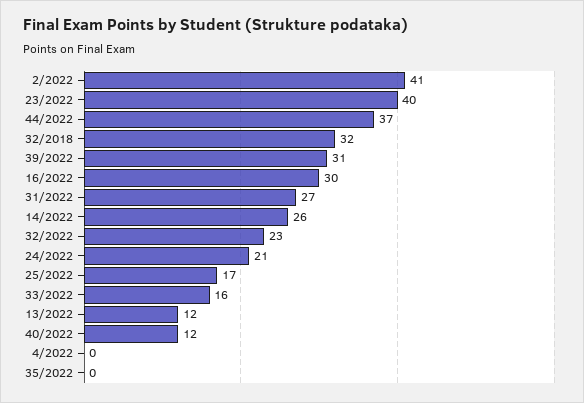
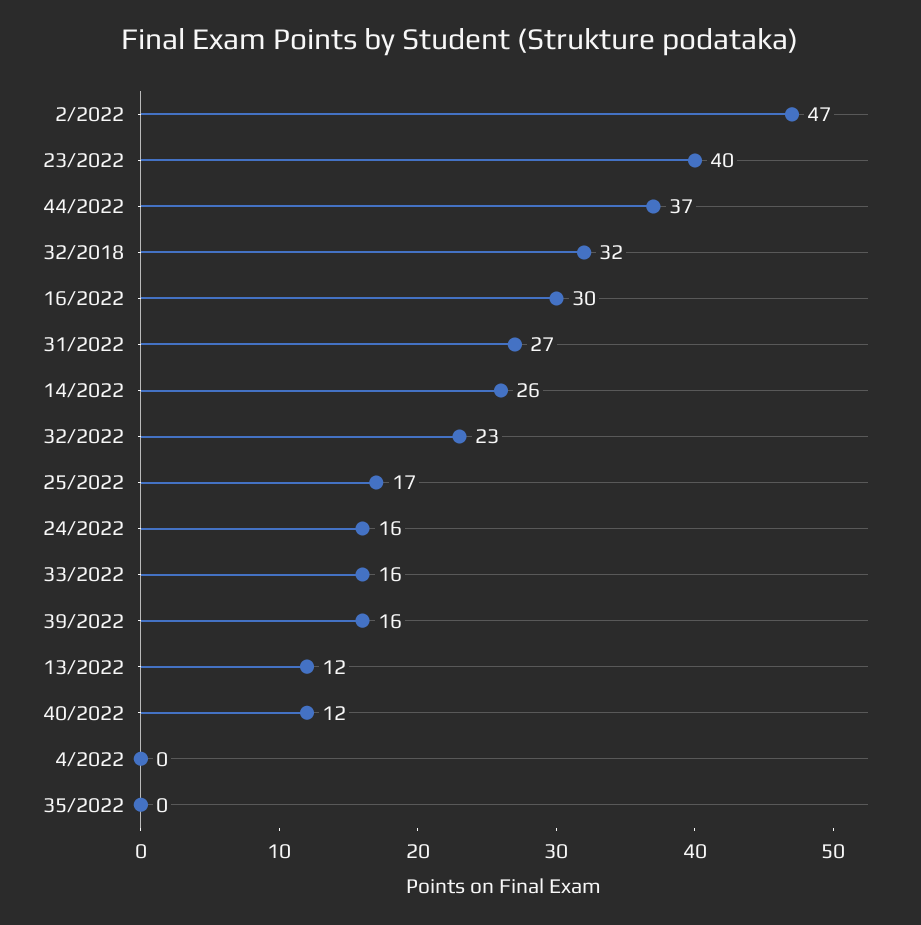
  {
-   "2/2022": 41,
+   "2/2022": 47,
    "23/2022": 40,
    "44/2022": 37,
    "32/2018": 32,
-   "39/2022": 31,
+   "39/2022": 16,
    "16/2022": 30,
    "31/2022": 27,
    "14/2022": 26,
    "32/2022": 23,
-   "24/2022": 21,
+   "24/2022": 16,
    "25/2022": 17,
    "33/2022": 16,
    "13/2022": 12,
    "40/2022": 12,
    "4/2022": 0,
    "35/2022": 0
  }

